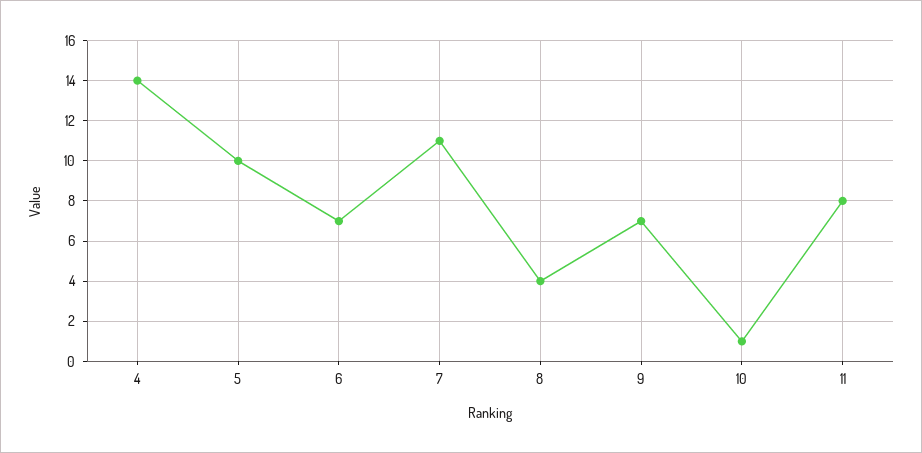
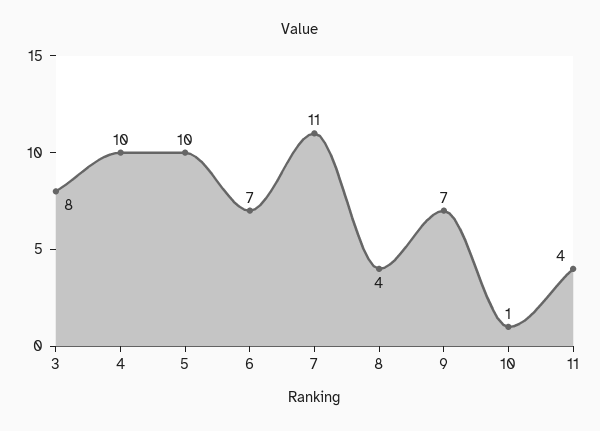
  {
-   "4": 14,
+   "4": 10,
    "5": 10,
    "6": 7,
    "7": 11,
    "8": 4,
    "9": 7,
    "10": 1,
-   "11": 8
+   "11": 4,
+   "3": 8
  }

